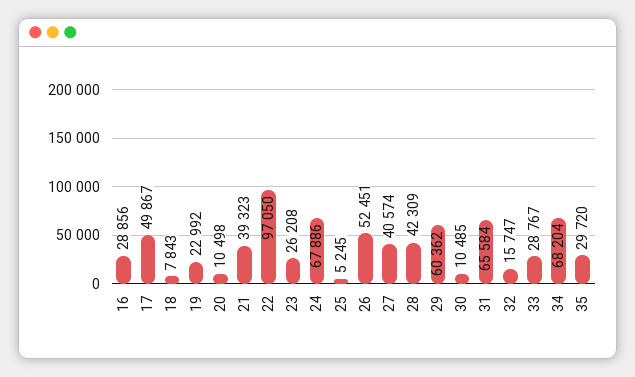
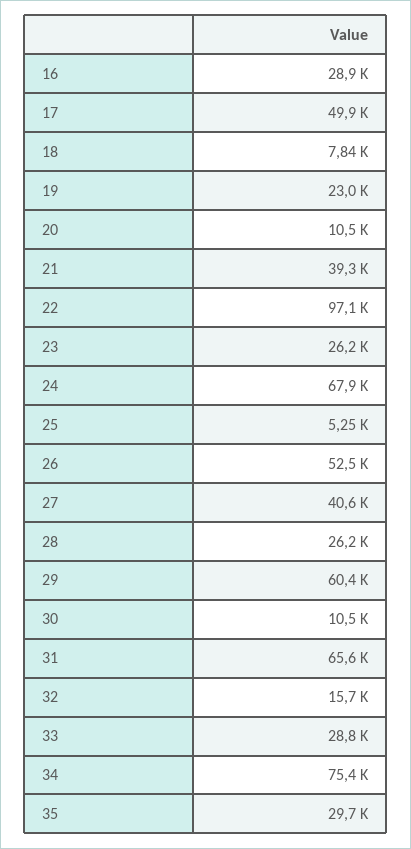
  {
    "16": 28856,
    "17": 49867,
    "18": 7843,
    "19": 22992,
    "20": 10498,
    "21": 39323,
    "22": 97050,
    "23": 26208,
    "24": 67886,
    "25": 5245,
    "26": 52451,
    "27": 40574,
-   "28": 42309,
+   "28": 26200,
    "29": 60362,
    "30": 10485,
    "31": 65584,
    "32": 15747,
    "33": 28767,
-   "34": 68204,
+   "34": 75400,
    "35": 29720
  }

